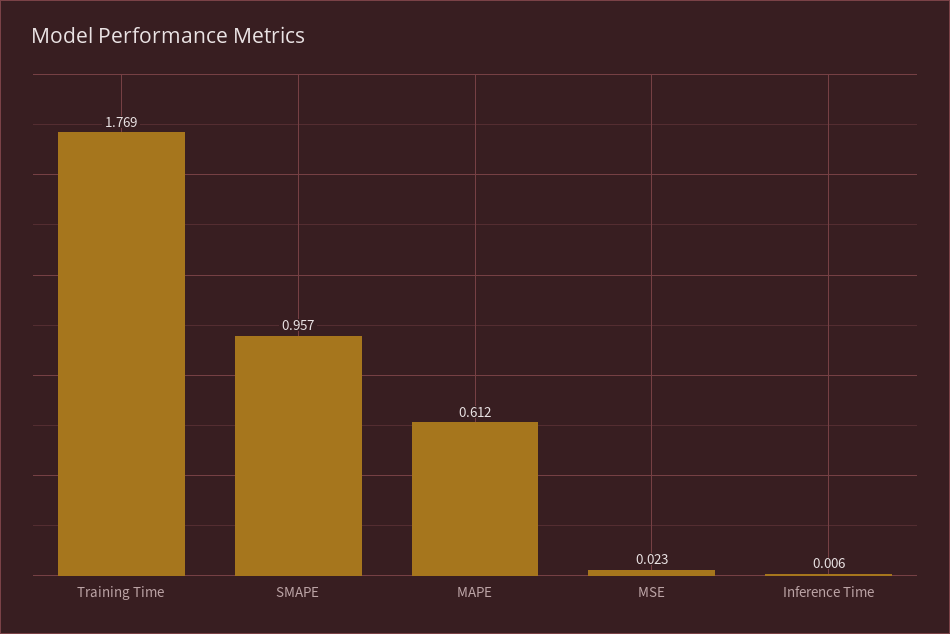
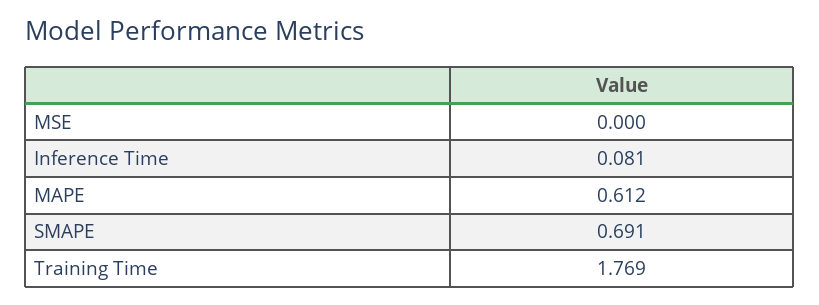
  {
    "Training Time": 1.769,
-   "SMAPE": 0.957,
+   "SMAPE": 0.691,
    "MAPE": 0.612,
-   "MSE": 0.023,
+   "MSE": 0,
-   "Inference Time": 0.006
+   "Inference Time": 0.081
  }

